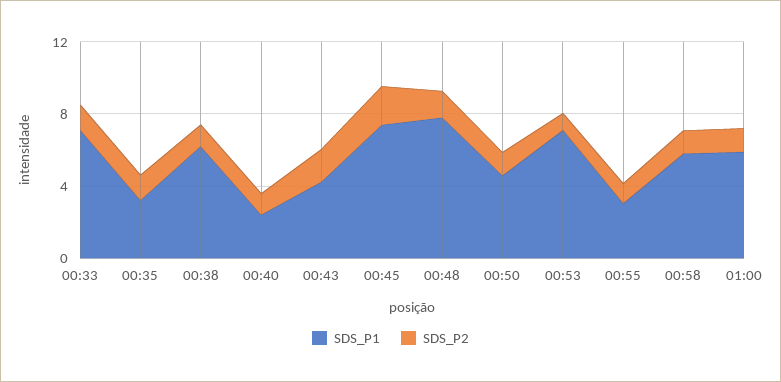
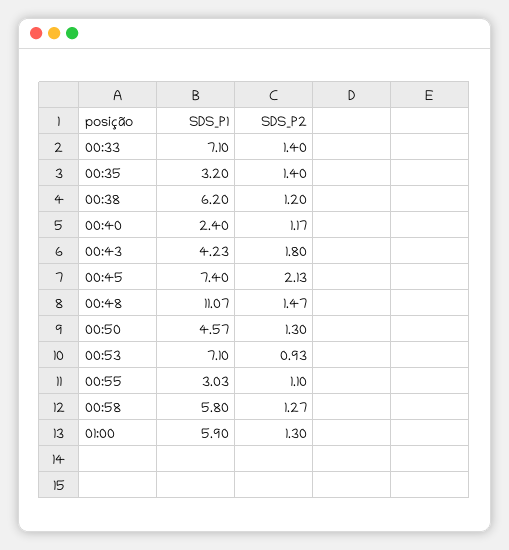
  {
    "SDS_P1": {
      "00:33": 7.1,
      "00:35": 3.2,
      "00:38": 6.2,
      "00:40": 2.4,
      "00:43": 4.23,
      "00:45": 7.4,
-     "00:48": 8,
+     "00:48": 11.07,
      "00:50": 4.57,
      "00:53": 7.1,
      "00:55": 3.03,
      "00:58": 5.8,
      "01:00": 5.9
    },
    "SDS_P2": {
      "00:33": 1.4,
      "00:35": 1.4,
      "00:38": 1.2,
      "00:40": 1.17,
      "00:43": 1.8,
      "00:45": 2.13,
      "00:48": 1.47,
      "00:50": 1.3,
      "00:53": 0.93,
      "00:55": 1.1,
      "00:58": 1.27,
      "01:00": 1.3
    }
  }

